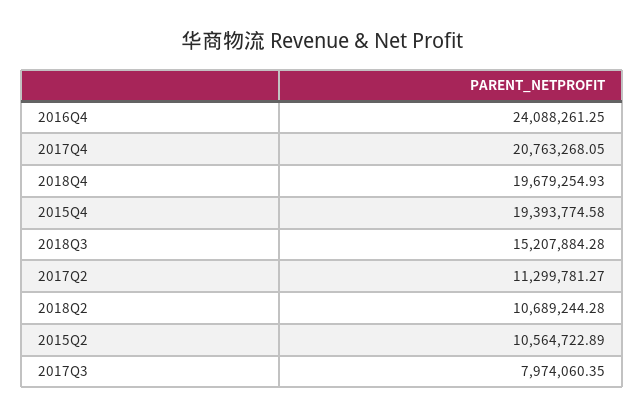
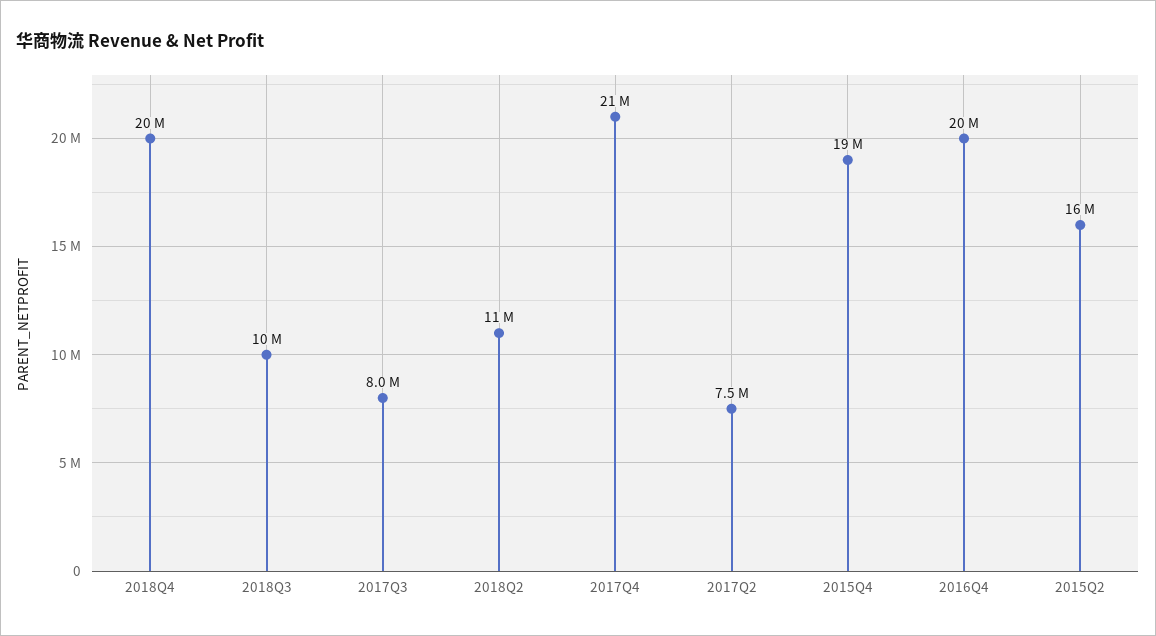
  {
-   "2016Q4": 24088261.25,
+   "2016Q4": 20000000,
    "2017Q4": 20763268.05,
    "2018Q4": 19679254.93,
    "2015Q4": 19393774.58,
-   "2018Q3": 15207884.28,
+   "2018Q3": 10000000,
-   "2017Q2": 11299781.27,
+   "2017Q2": 7500000,
    "2018Q2": 10689244.28,
-   "2015Q2": 10564722.89,
+   "2015Q2": 16000000,
    "2017Q3": 7974060.35
  }

